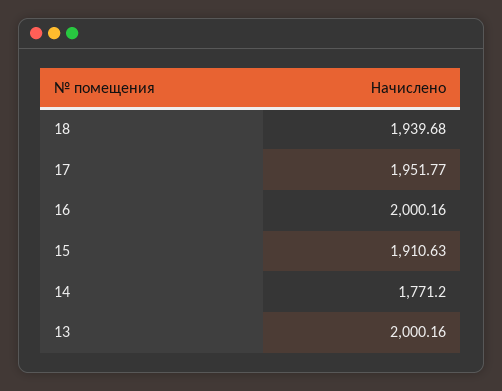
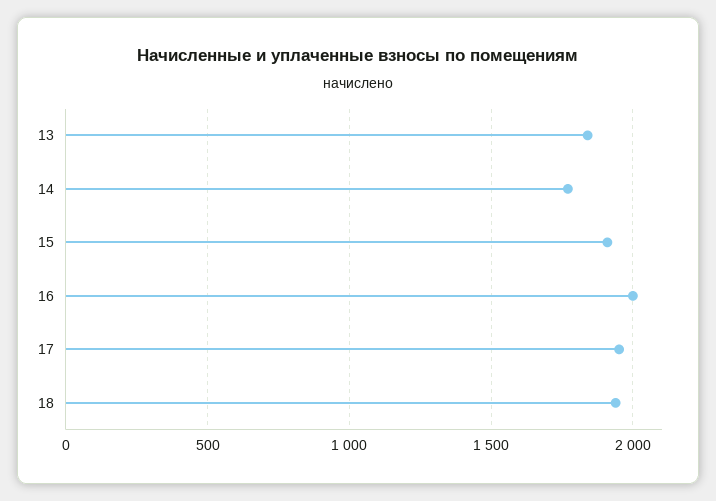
  {
    "18": 1939.68,
    "17": 1951.77,
    "16": 2000.16,
    "15": 1910.63,
    "14": 1771.2,
-   "13": 2000.16
+   "13": 1850
  }

